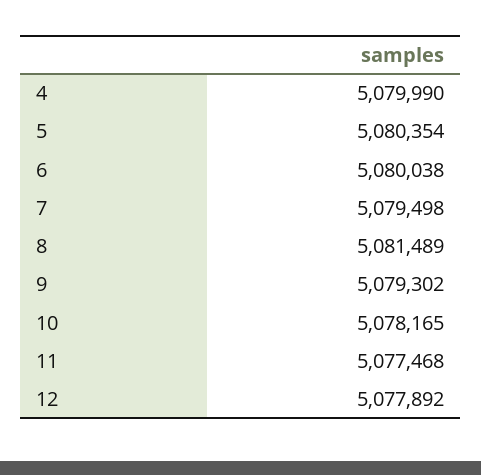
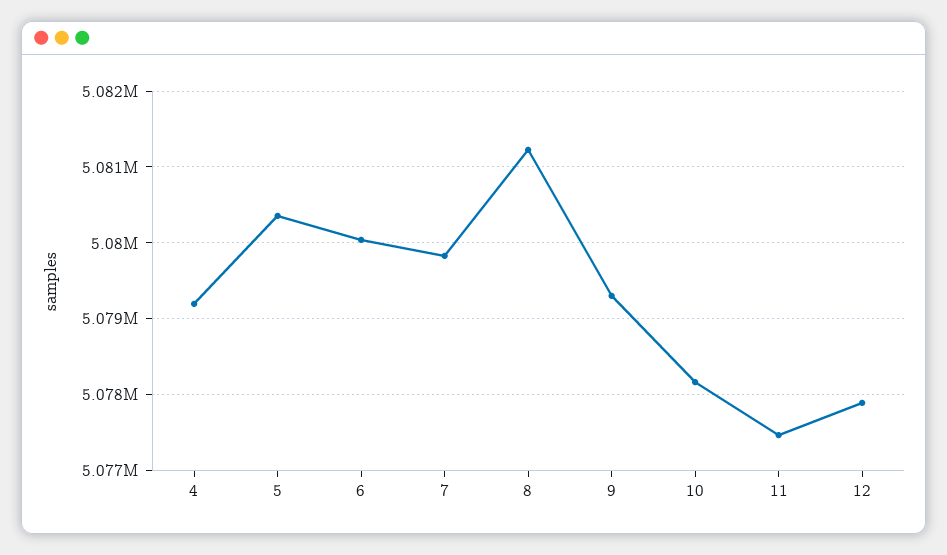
  {
-   "4": 5079990,
+   "4": 5079200,
    "5": 5080354,
    "6": 5080038,
-   "7": 5079498,
+   "7": 5079800,
-   "8": 5081489,
+   "8": 5081200,
    "9": 5079302,
    "10": 5078165,
    "11": 5077468,
    "12": 5077892
  }

